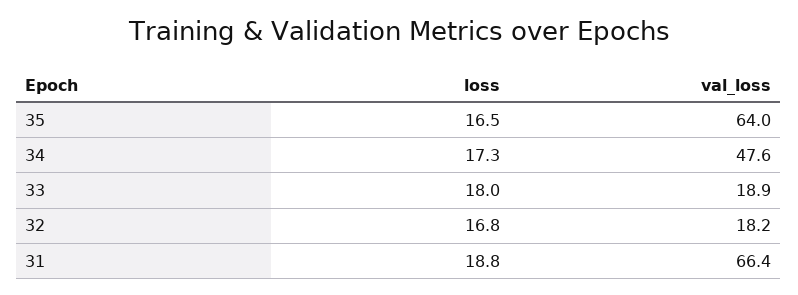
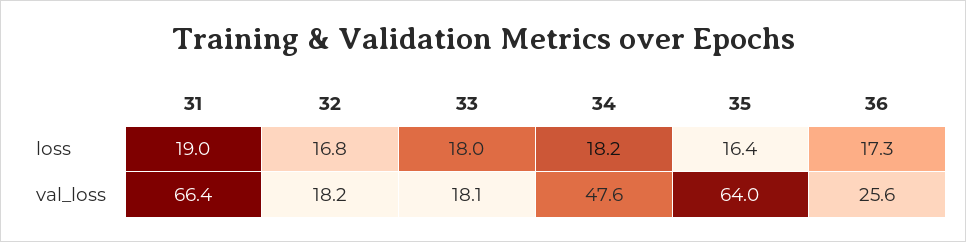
  {
    "loss": {
-     "35": 16.5,
+     "35": 16.4,
-     "34": 17.3,
+     "34": 18.2,
      "33": 18,
      "32": 16.8,
-     "31": 18.8
+     "31": 19,
+     "36": 17.3
    },
    "val_loss": {
      "35": 64,
      "34": 47.6,
-     "33": 18.9,
+     "33": 18.1,
      "32": 18.2,
-     "31": 66.4
+     "31": 66.4,
+     "36": 25.6
    }
  }

